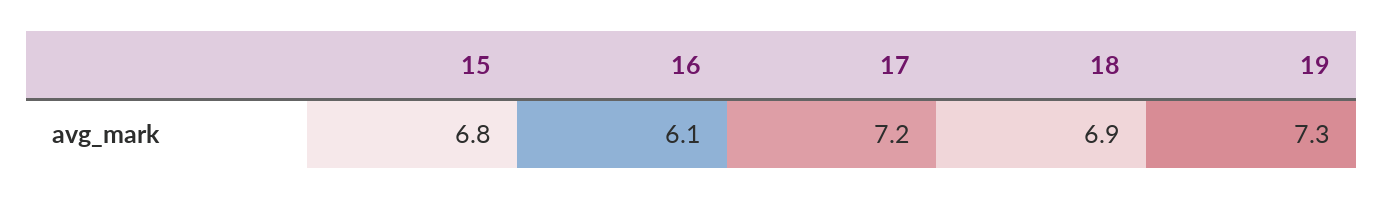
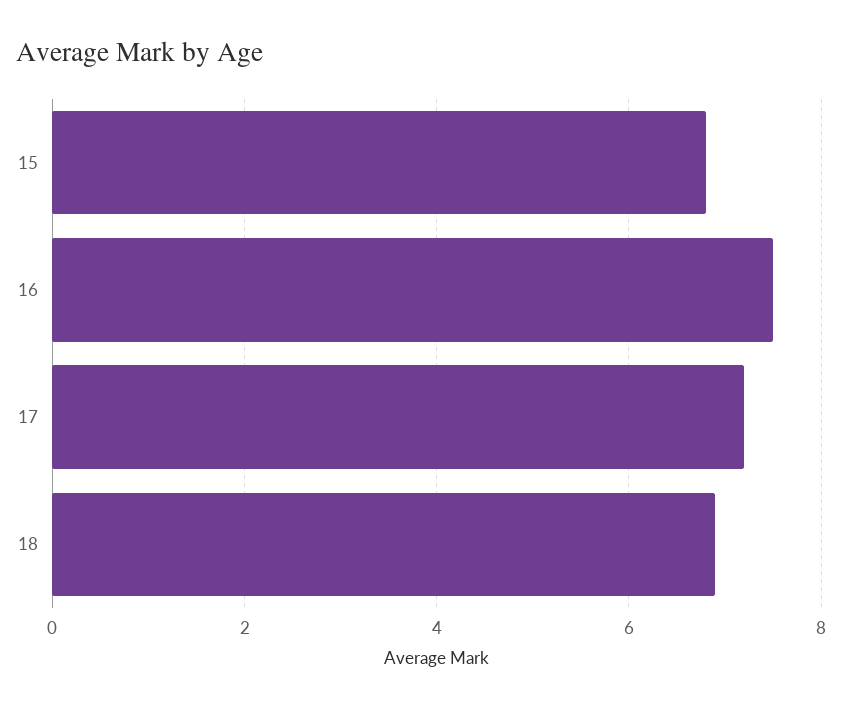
  {
    "15": 6.8,
-   "16": 6.1,
+   "16": 7.5,
    "17": 7.2,
-   "18": 6.9,
+   "18": 6.9
-   "19": 7.3
  }

